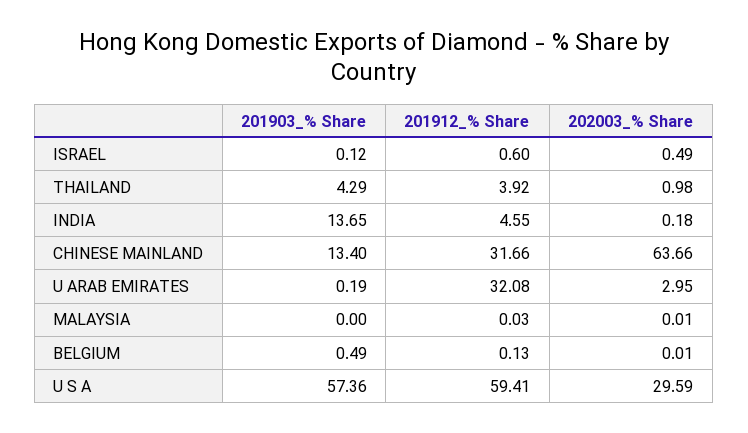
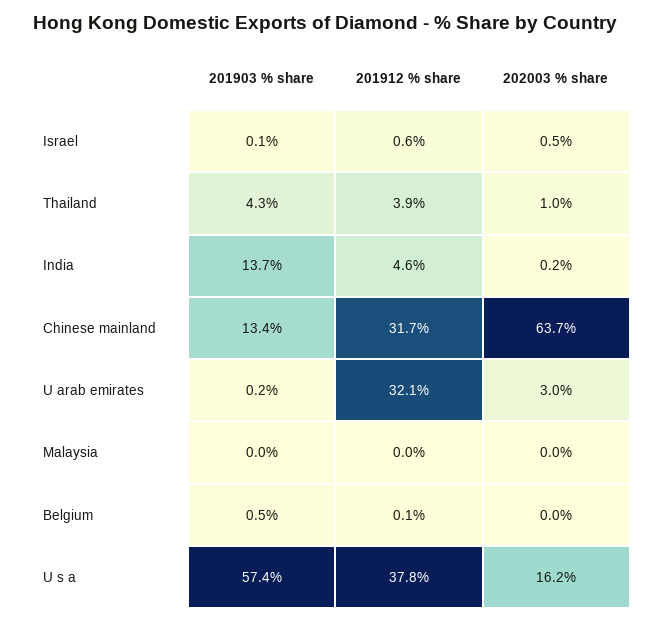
  {
    "201903_% Share": {
      "ISRAEL": 0.12,
      "THAILAND": 4.29,
      "INDIA": 13.65,
      "CHINESE MAINLAND": 13.4,
      "U ARAB EMIRATES": 0.19,
      "MALAYSIA": 0,
      "BELGIUM": 0.49,
      "U S A": 57.36
    },
    "201912_% Share": {
      "ISRAEL": 0.6,
      "THAILAND": 3.92,
      "INDIA": 4.55,
      "CHINESE MAINLAND": 31.66,
      "U ARAB EMIRATES": 32.08,
      "MALAYSIA": 0.03,
      "BELGIUM": 0.13,
-     "U S A": 59.41
+     "U S A": 37.8
    },
    "202003_% Share": {
      "ISRAEL": 0.49,
      "THAILAND": 0.98,
      "INDIA": 0.18,
      "CHINESE MAINLAND": 63.66,
      "U ARAB EMIRATES": 2.95,
      "MALAYSIA": 0.01,
      "BELGIUM": 0.01,
-     "U S A": 29.59
+     "U S A": 16.2
    }
  }

